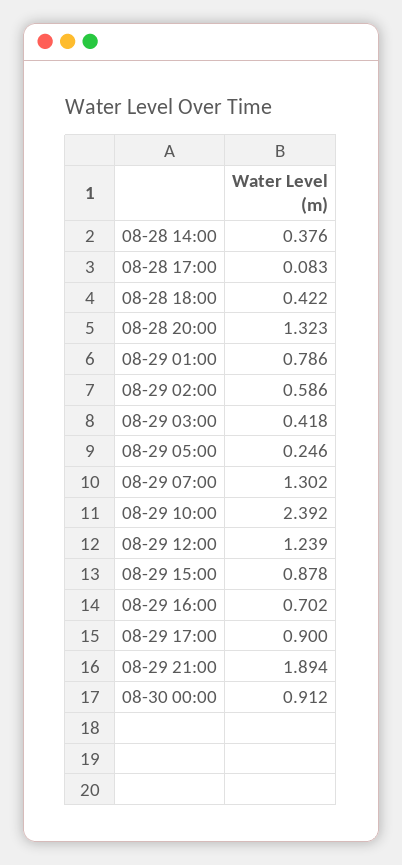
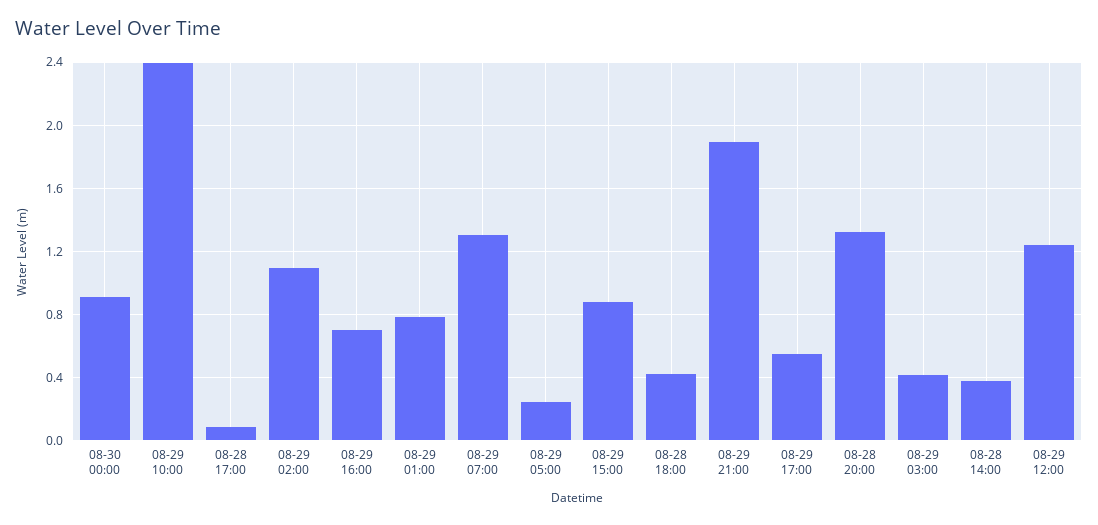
  {
    "08-28 14:00": 0.376,
    "08-28 17:00": 0.083,
    "08-28 18:00": 0.422,
    "08-28 20:00": 1.323,
    "08-29 01:00": 0.786,
-   "08-29 02:00": 0.586,
+   "08-29 02:00": 1.1,
    "08-29 03:00": 0.418,
    "08-29 05:00": 0.246,
    "08-29 07:00": 1.302,
    "08-29 10:00": 2.392,
    "08-29 12:00": 1.239,
    "08-29 15:00": 0.878,
    "08-29 16:00": 0.702,
-   "08-29 17:00": 0.9,
+   "08-29 17:00": 0.55,
    "08-29 21:00": 1.894,
    "08-30 00:00": 0.912
  }

